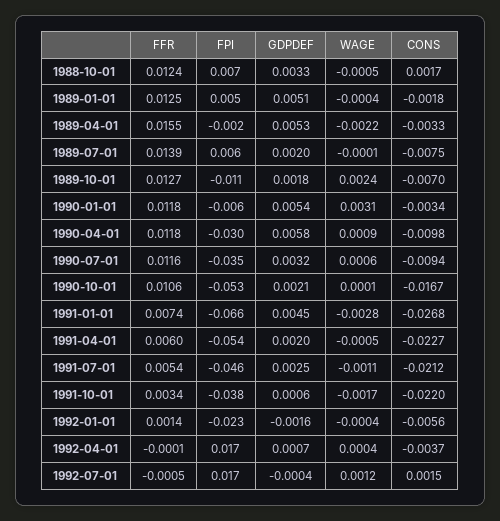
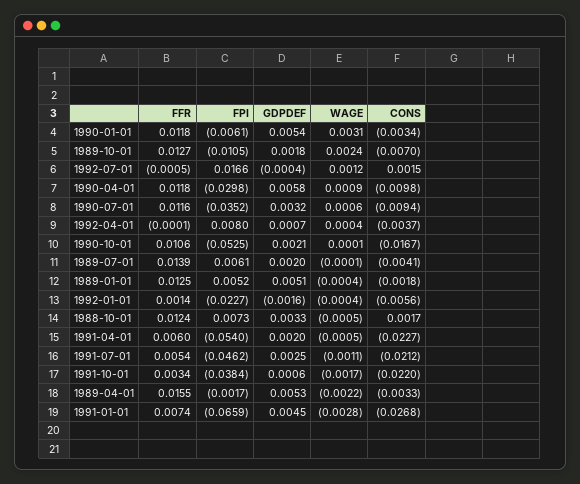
  {
    "FFR": {
      "1988-10-01": 0.0124,
      "1989-01-01": 0.0125,
      "1989-04-01": 0.0155,
      "1989-07-01": 0.0139,
      "1989-10-01": 0.0127,
      "1990-01-01": 0.0118,
      "1990-04-01": 0.0118,
      "1990-07-01": 0.0116,
      "1990-10-01": 0.0106,
      "1991-01-01": 0.0074,
      "1991-04-01": 0.006,
      "1991-07-01": 0.0054,
      "1991-10-01": 0.0034,
      "1992-01-01": 0.0014,
      "1992-04-01": -0.0001,
      "1992-07-01": -0.0005
    },
    "FPI": {
      "1988-10-01": 0.0073,
      "1989-01-01": 0.0052,
      "1989-04-01": -0.0017,
      "1989-07-01": 0.0061,
      "1989-10-01": -0.0105,
      "1990-01-01": -0.0061,
      "1990-04-01": -0.0298,
      "1990-07-01": -0.0352,
      "1990-10-01": -0.0525,
      "1991-01-01": -0.0659,
      "1991-04-01": -0.054,
      "1991-07-01": -0.0462,
      "1991-10-01": -0.0384,
      "1992-01-01": -0.0227,
-     "1992-04-01": 0.017,
+     "1992-04-01": 0.008,
      "1992-07-01": 0.0166
    },
    "GDPDEF": {
      "1988-10-01": 0.0033,
      "1989-01-01": 0.0051,
      "1989-04-01": 0.0053,
      "1989-07-01": 0.002,
      "1989-10-01": 0.0018,
      "1990-01-01": 0.0054,
      "1990-04-01": 0.0058,
      "1990-07-01": 0.0032,
      "1990-10-01": 0.0021,
      "1991-01-01": 0.0045,
      "1991-04-01": 0.002,
      "1991-07-01": 0.0025,
      "1991-10-01": 0.0006,
      "1992-01-01": -0.0016,
      "1992-04-01": 0.0007,
      "1992-07-01": -0.0004
    },
    "WAGE": {
      "1988-10-01": -0.0005,
      "1989-01-01": -0.0004,
      "1989-04-01": -0.0022,
      "1989-07-01": -0.0001,
      "1989-10-01": 0.0024,
      "1990-01-01": 0.0031,
      "1990-04-01": 0.0009,
      "1990-07-01": 0.0006,
      "1990-10-01": 0.0001,
      "1991-01-01": -0.0028,
      "1991-04-01": -0.0005,
      "1991-07-01": -0.0011,
      "1991-10-01": -0.0017,
      "1992-01-01": -0.0004,
      "1992-04-01": 0.0004,
      "1992-07-01": 0.0012
    },
    "CONS": {
      "1988-10-01": 0.0017,
      "1989-01-01": -0.0018,
      "1989-04-01": -0.0033,
-     "1989-07-01": -0.0075,
+     "1989-07-01": -0.0041,
      "1989-10-01": -0.007,
      "1990-01-01": -0.0034,
      "1990-04-01": -0.0098,
      "1990-07-01": -0.0094,
      "1990-10-01": -0.0167,
      "1991-01-01": -0.0268,
      "1991-04-01": -0.0227,
      "1991-07-01": -0.0212,
      "1991-10-01": -0.022,
      "1992-01-01": -0.0056,
      "1992-04-01": -0.0037,
      "1992-07-01": 0.0015
    }
  }

